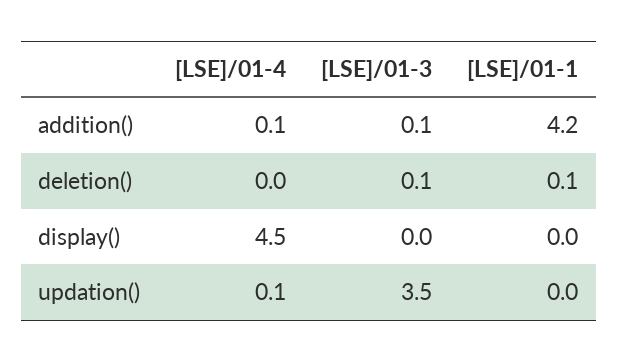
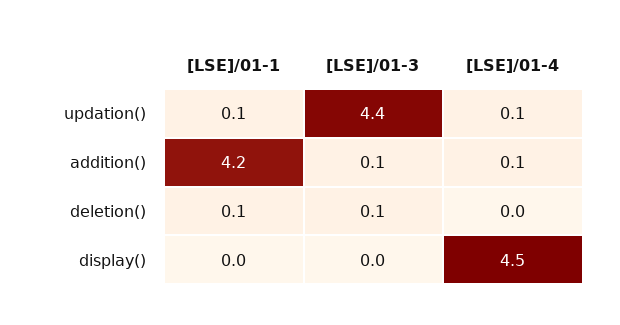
  {
    "[LSE]/01-4": {
      "addition()": 0.1,
      "deletion()": 0,
      "display()": 4.5,
      "updation()": 0.1
    },
    "[LSE]/01-3": {
      "addition()": 0.1,
      "deletion()": 0.1,
      "display()": 0,
-     "updation()": 3.5
+     "updation()": 4.4
    },
    "[LSE]/01-1": {
      "addition()": 4.2,
      "deletion()": 0.1,
      "display()": 0,
-     "updation()": 0
+     "updation()": 0.1
    }
  }

